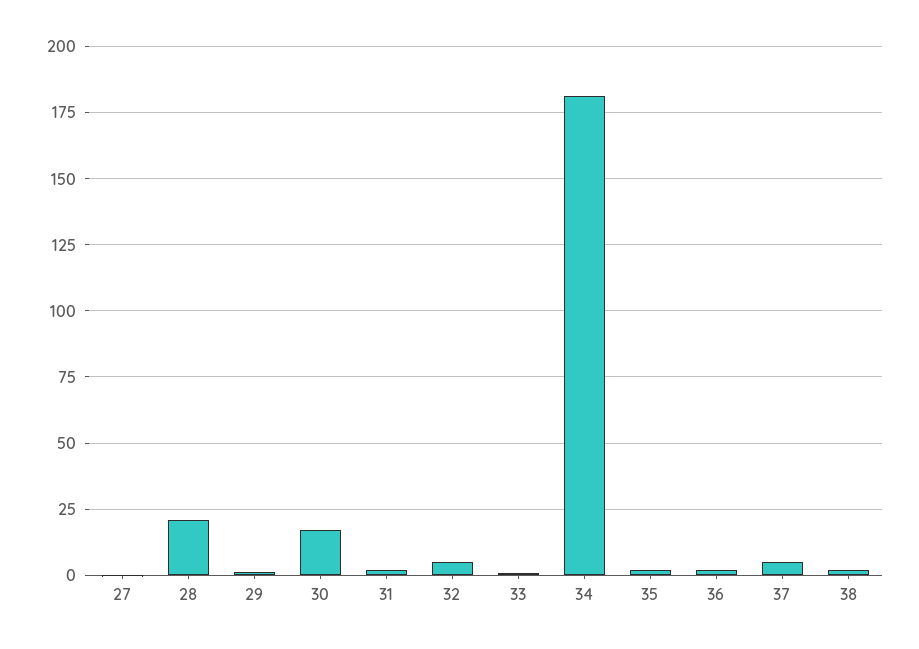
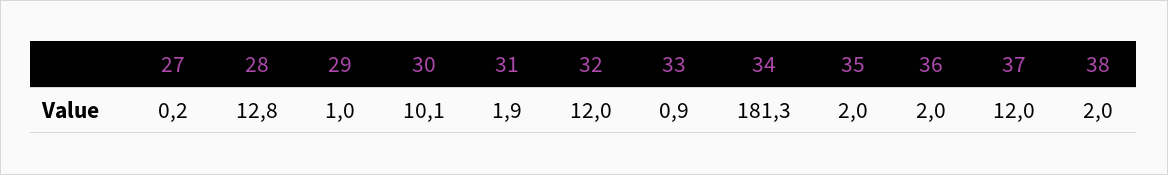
  {
    "27": 0.2,
-   "28": 20,
+   "28": 12.8,
    "29": 1,
-   "30": 17.5,
+   "30": 10.1,
    "31": 1.9,
-   "32": 5,
+   "32": 12,
    "33": 0.9,
    "34": 181.3,
    "35": 2,
    "36": 2,
-   "37": 5,
+   "37": 12,
    "38": 2
  }

